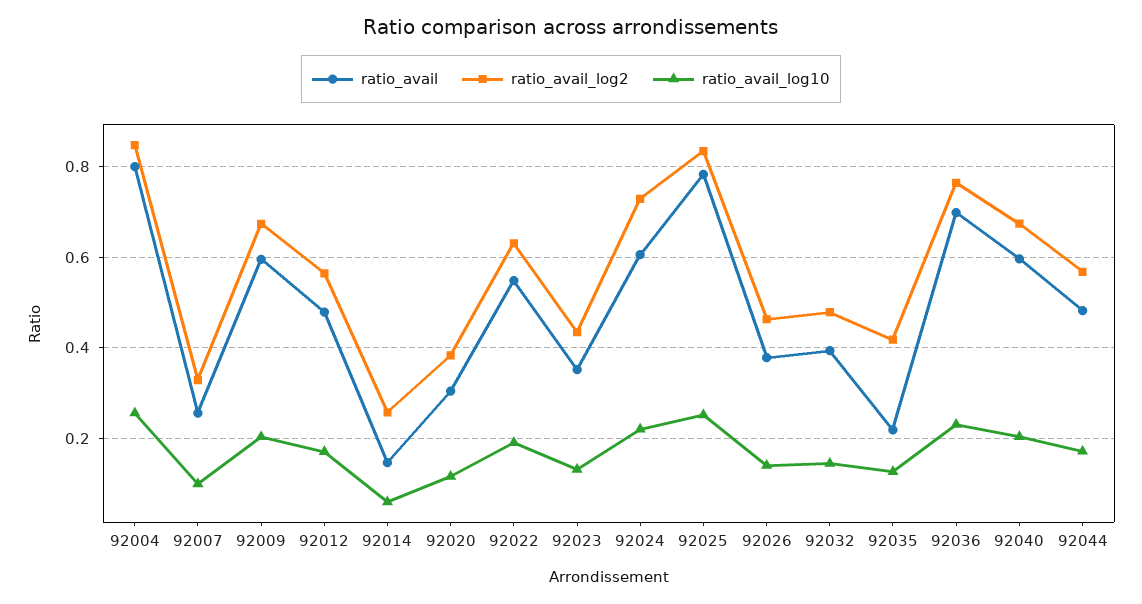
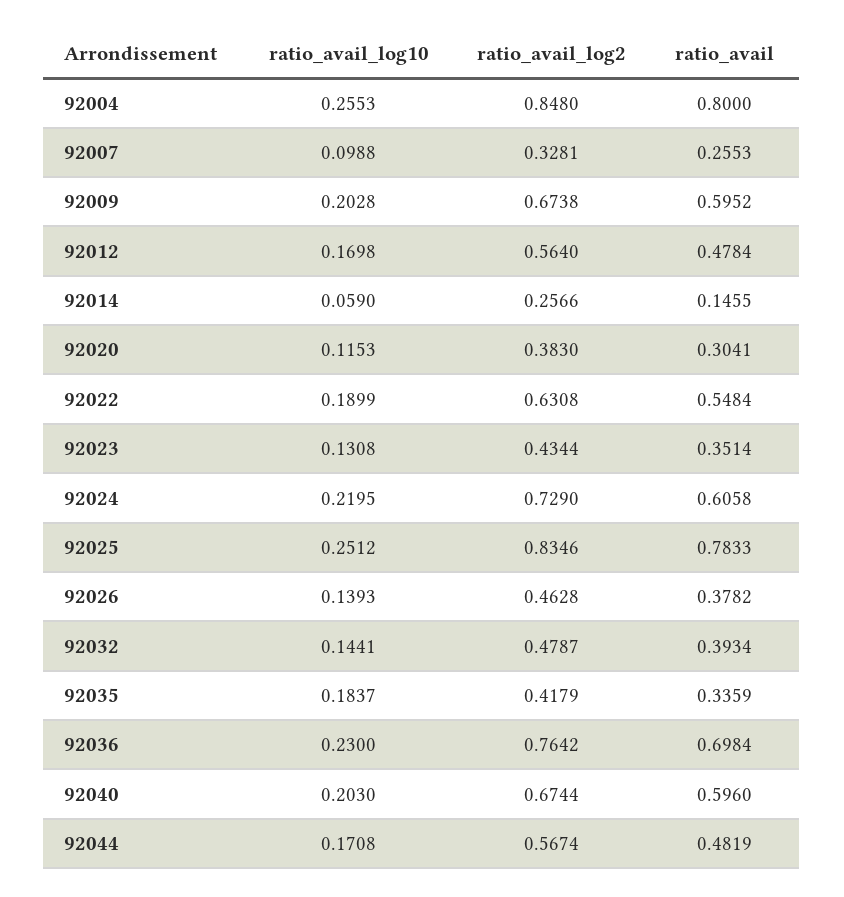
  {
    "ratio_avail": {
      "92004": 0.8,
      "92007": 0.2553,
      "92009": 0.5952,
      "92012": 0.4784,
      "92014": 0.1455,
      "92020": 0.3041,
      "92022": 0.5484,
      "92023": 0.3514,
      "92024": 0.6058,
      "92025": 0.7833,
      "92026": 0.3782,
      "92032": 0.3934,
-     "92035": 0.22,
+     "92035": 0.3359,
      "92036": 0.6984,
      "92040": 0.596,
      "92044": 0.4819
    },
    "ratio_avail_log2": {
      "92004": 0.848,
      "92007": 0.3281,
      "92009": 0.6738,
      "92012": 0.564,
      "92014": 0.2566,
      "92020": 0.383,
      "92022": 0.6308,
      "92023": 0.4344,
      "92024": 0.729,
      "92025": 0.8346,
      "92026": 0.4628,
      "92032": 0.4787,
      "92035": 0.4179,
      "92036": 0.7642,
      "92040": 0.6744,
      "92044": 0.5674
    },
    "ratio_avail_log10": {
      "92004": 0.2553,
      "92007": 0.0988,
      "92009": 0.2028,
      "92012": 0.1698,
      "92014": 0.059,
      "92020": 0.1153,
      "92022": 0.1899,
      "92023": 0.1308,
      "92024": 0.2195,
      "92025": 0.2512,
      "92026": 0.1393,
      "92032": 0.1441,
-     "92035": 0.12,
+     "92035": 0.1837,
      "92036": 0.23,
      "92040": 0.203,
      "92044": 0.1708
    }
  }

